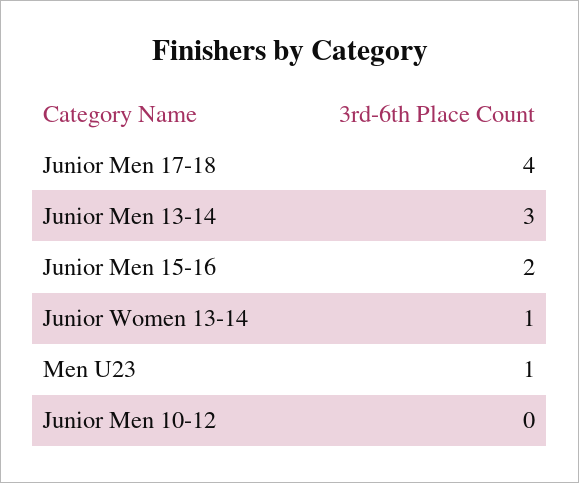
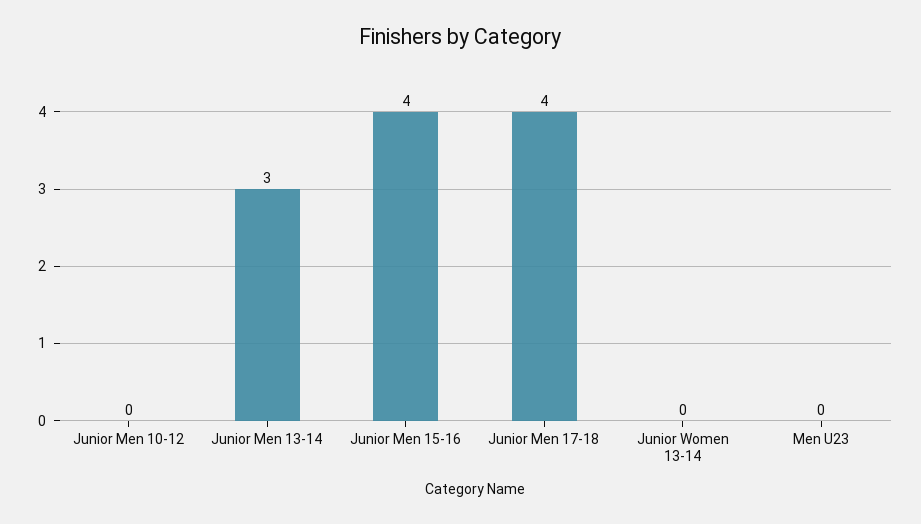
  {
    "Junior Men 17-18": 4,
    "Junior Men 13-14": 3,
-   "Junior Men 15-16": 2,
+   "Junior Men 15-16": 4,
-   "Junior Women 13-14": 1,
+   "Junior Women 13-14": 0,
-   "Men U23": 1,
+   "Men U23": 0,
    "Junior Men 10-12": 0
  }

